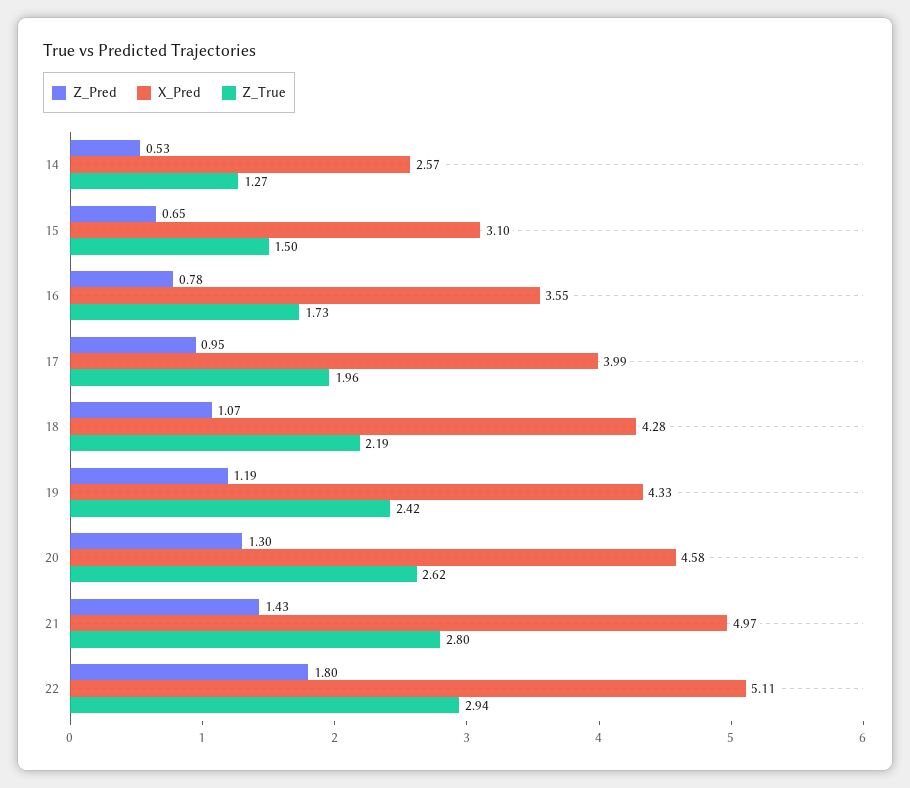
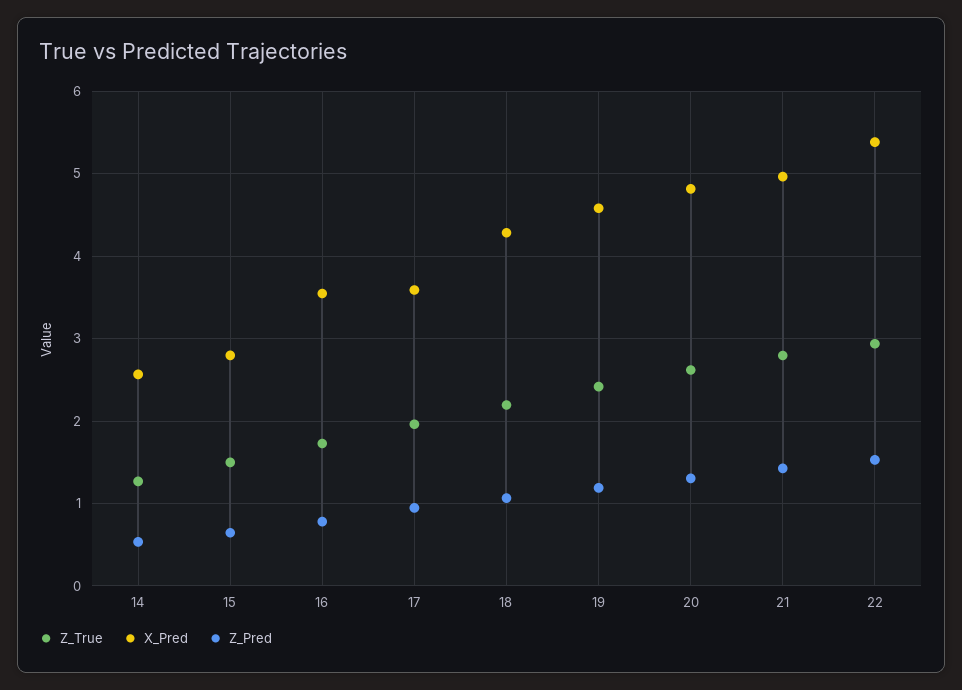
  {
    "Z_Pred": {
      "14": 0.53,
      "15": 0.65,
      "16": 0.78,
      "17": 0.95,
      "18": 1.07,
      "19": 1.19,
      "20": 1.3,
      "21": 1.43,
-     "22": 1.8
+     "22": 1.5
    },
    "X_Pred": {
      "14": 2.57,
-     "15": 3.1,
+     "15": 2.8,
      "16": 3.55,
-     "17": 3.99,
+     "17": 3.6,
      "18": 4.28,
-     "19": 4.33,
+     "19": 4.6,
-     "20": 4.58,
+     "20": 4.8,
      "21": 4.97,
-     "22": 5.11
+     "22": 5.4
    },
    "Z_True": {
      "14": 1.27,
      "15": 1.5,
      "16": 1.73,
      "17": 1.96,
      "18": 2.19,
      "19": 2.42,
      "20": 2.62,
      "21": 2.8,
      "22": 2.94
    }
  }

